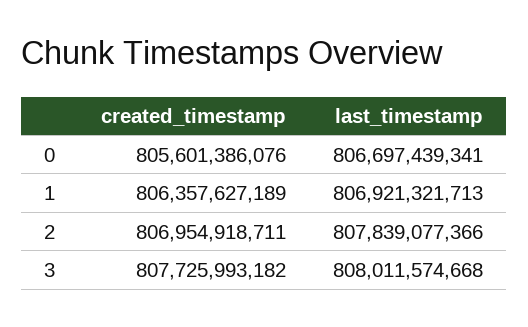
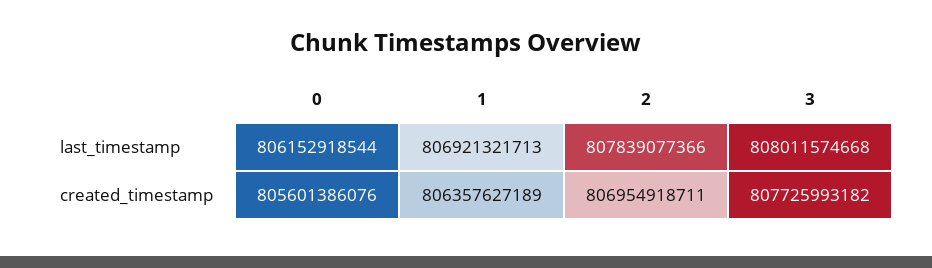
  {
    "created_timestamp": {
      "0": 805601386076,
      "1": 806357627189,
      "2": 806954918711,
      "3": 807725993182
    },
    "last_timestamp": {
-     "0": 806697439341,
+     "0": 806152918544,
      "1": 806921321713,
      "2": 807839077366,
      "3": 808011574668
    }
  }

